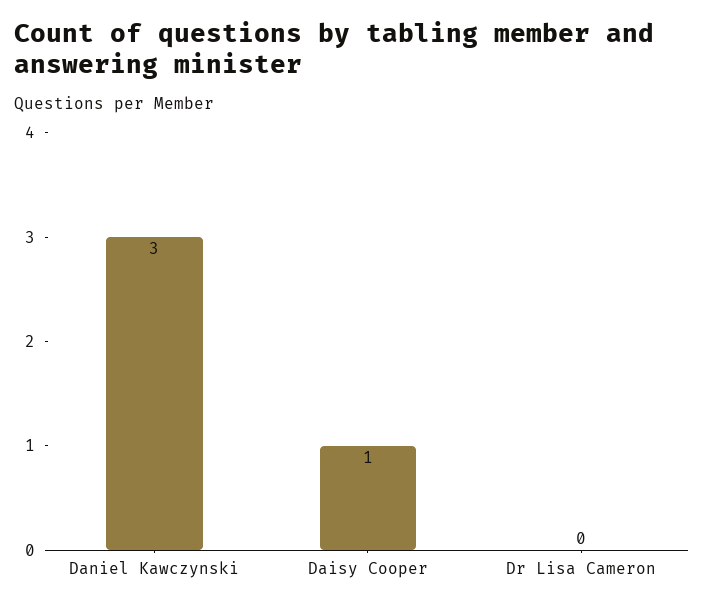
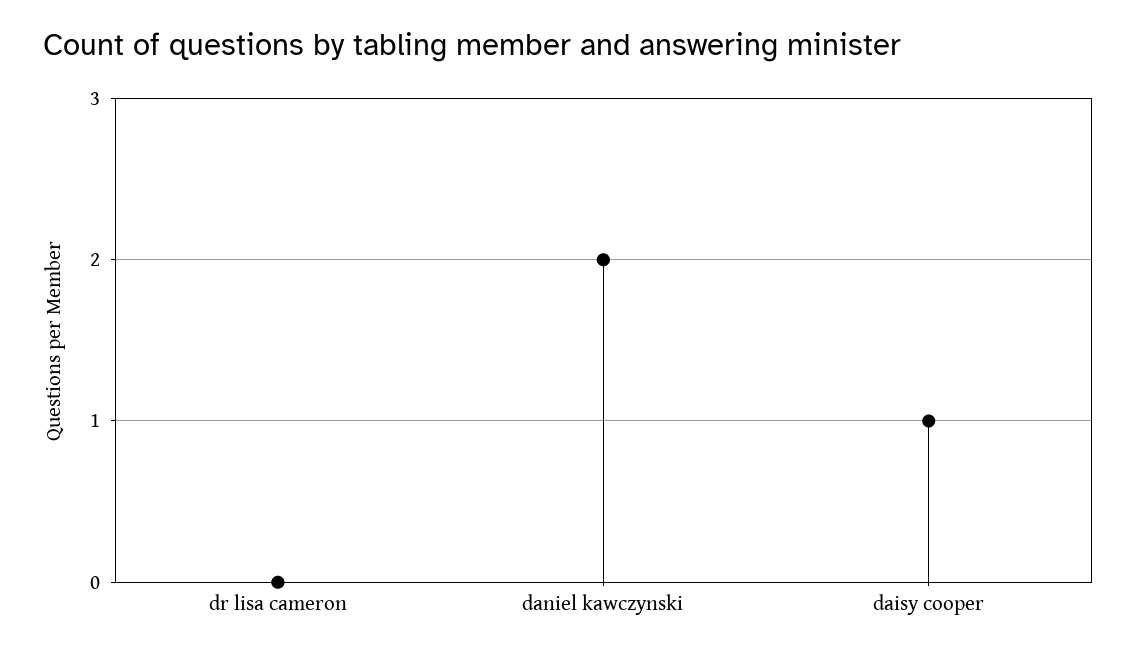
  {
-   "Daniel Kawczynski": 3,
+   "Daniel Kawczynski": 2,
    "Daisy Cooper": 1,
    "Dr Lisa Cameron": 0
  }

